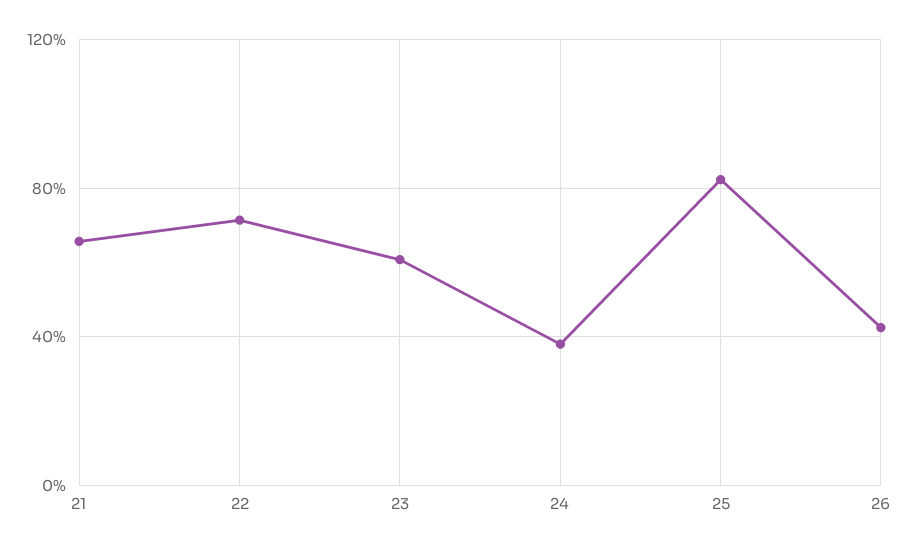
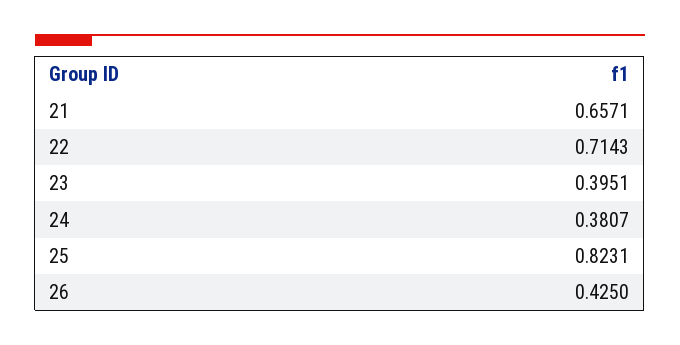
  {
    "21": 0.6571,
    "22": 0.7143,
-   "23": 0.6,
+   "23": 0.3951,
    "24": 0.3807,
    "25": 0.8231,
    "26": 0.425
  }

